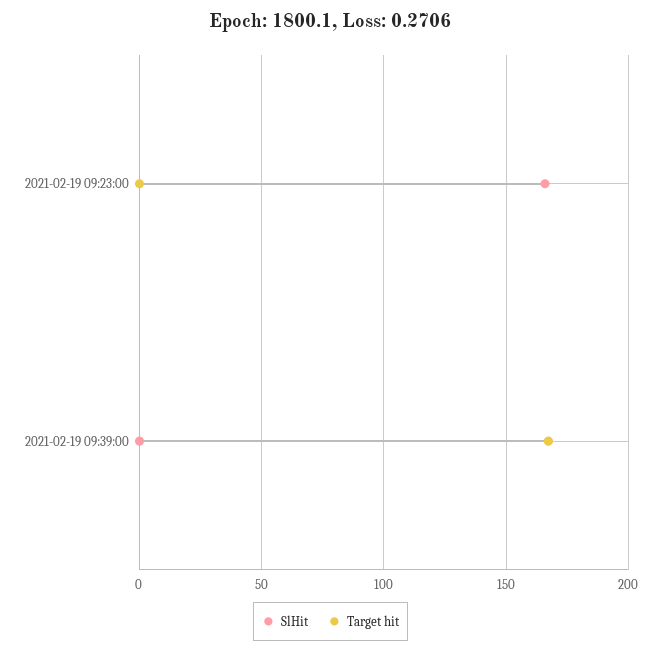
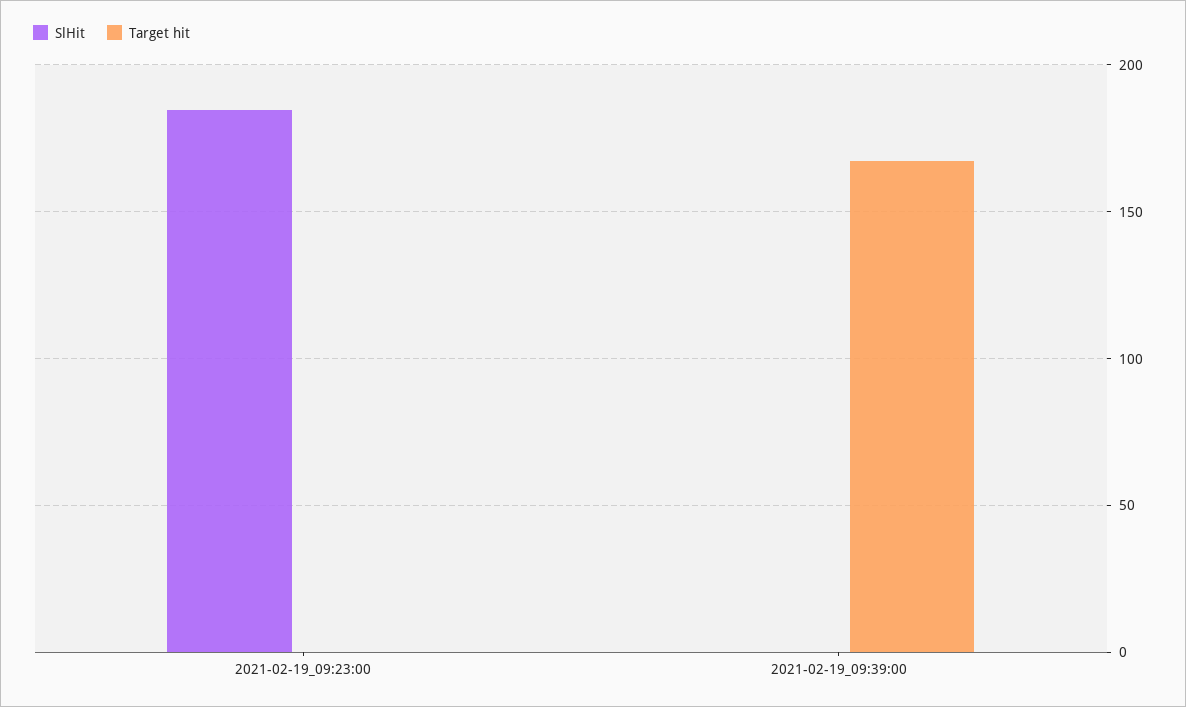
  {
    "SlHit": {
-     "2021-02-19 09:23:00": 165,
+     "2021-02-19 09:23:00": 185,
      "2021-02-19 09:39:00": 0
    },
    "Target hit": {
      "2021-02-19 09:23:00": 0,
      "2021-02-19 09:39:00": 165
    }
  }

